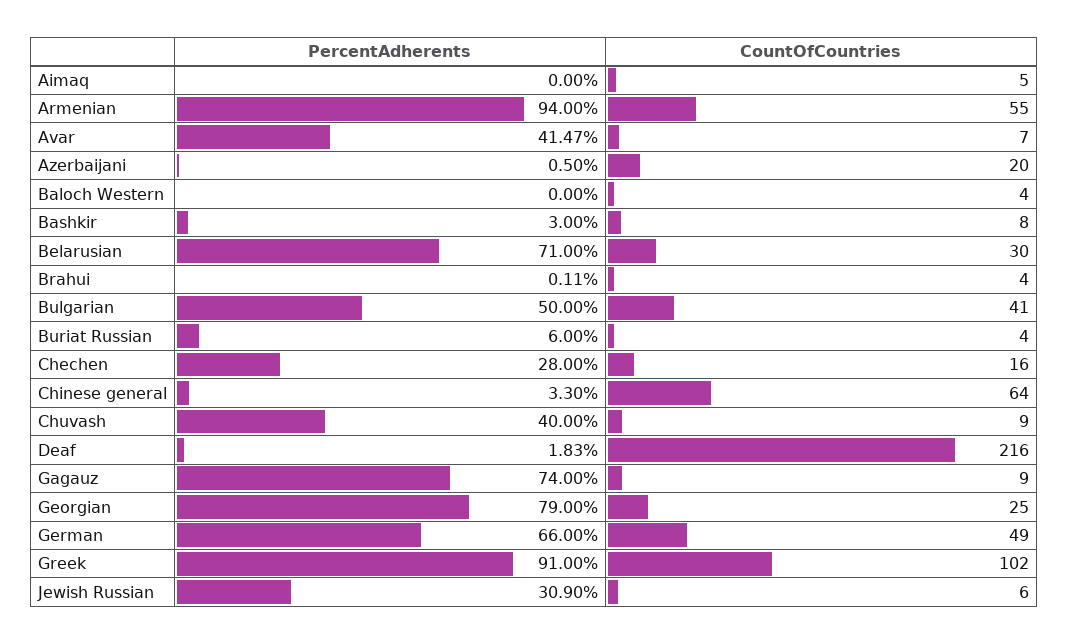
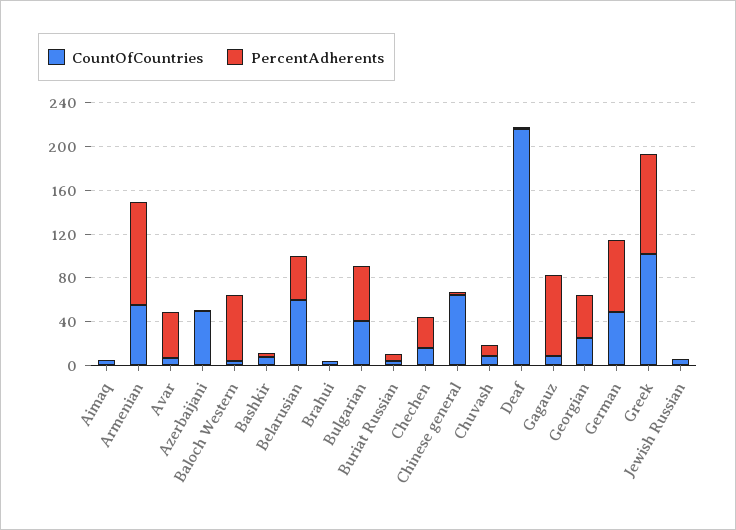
  {
    "PercentAdherents": {
      "Aimaq": 0,
      "Armenian": 94,
      "Avar": 41.47,
      "Azerbaijani": 0.5,
-     "Baloch Western": 0,
+     "Baloch Western": 60,
      "Bashkir": 3,
-     "Belarusian": 71,
+     "Belarusian": 40,
      "Brahui": 0.11,
      "Bulgarian": 50,
      "Buriat Russian": 6,
      "Chechen": 28,
      "Chinese general": 3.3,
-     "Chuvash": 40,
+     "Chuvash": 10,
      "Deaf": 1.83,
      "Gagauz": 74,
-     "Georgian": 79,
+     "Georgian": 40,
      "German": 66,
      "Greek": 91,
-     "Jewish Russian": 30.9
+     "Jewish Russian": 0
    },
    "CountOfCountries": {
      "Aimaq": 5,
      "Armenian": 55,
      "Avar": 7,
-     "Azerbaijani": 20,
+     "Azerbaijani": 50,
      "Baloch Western": 4,
      "Bashkir": 8,
-     "Belarusian": 30,
+     "Belarusian": 60,
      "Brahui": 4,
      "Bulgarian": 41,
      "Buriat Russian": 4,
      "Chechen": 16,
      "Chinese general": 64,
      "Chuvash": 9,
      "Deaf": 216,
      "Gagauz": 9,
      "Georgian": 25,
      "German": 49,
      "Greek": 102,
      "Jewish Russian": 6
    }
  }

